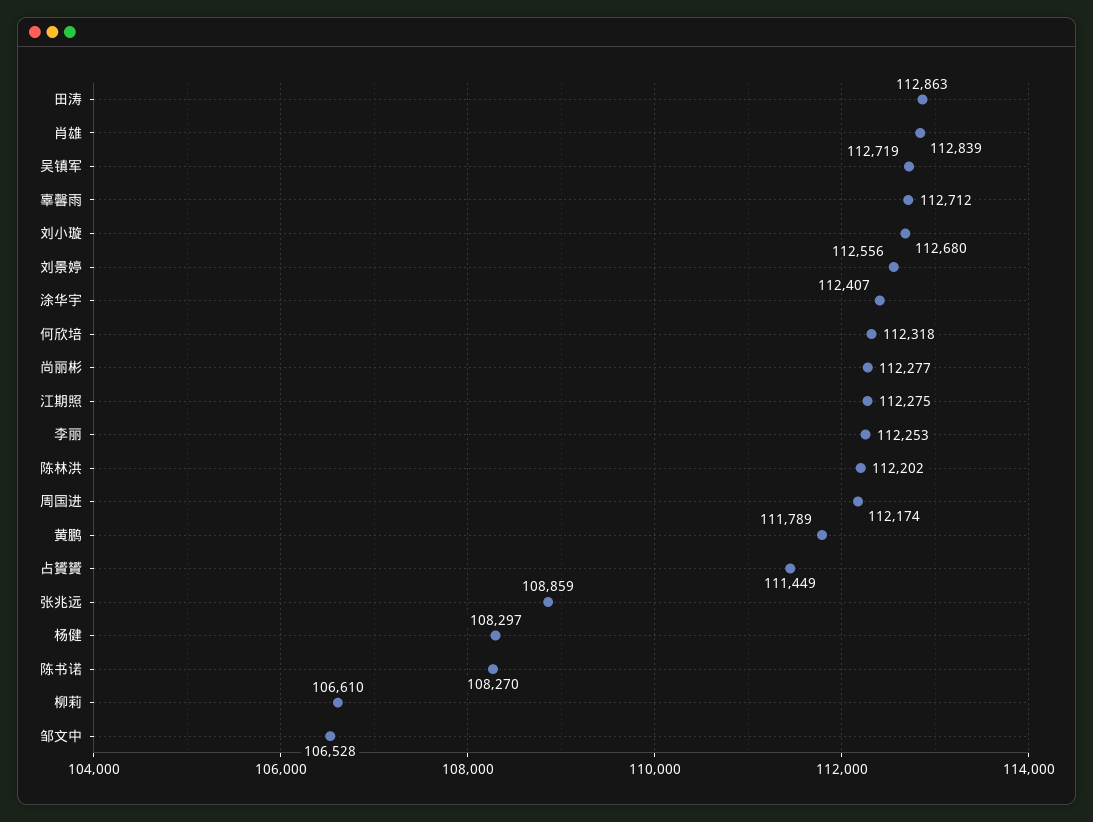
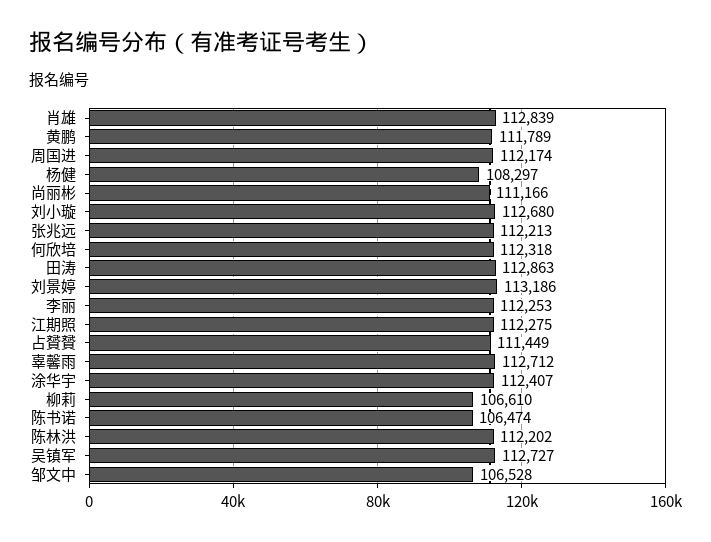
  {
    "田涛": 112863,
    "肖雄": 112839,
-   "吴镇军": 112719,
+   "吴镇军": 112727,
    "辜馨雨": 112712,
    "刘小璇": 112680,
-   "刘景婷": 112556,
+   "刘景婷": 113186,
    "涂华宇": 112407,
    "何欣培": 112318,
-   "尚丽彬": 112277,
+   "尚丽彬": 111166,
    "江期照": 112275,
    "李丽": 112253,
    "陈林洪": 112202,
    "周国进": 112174,
    "黄鹏": 111789,
    "占贇贇": 111449,
-   "张兆远": 108859,
+   "张兆远": 112213,
    "杨健": 108297,
-   "陈书诺": 108270,
+   "陈书诺": 106474,
    "柳莉": 106610,
    "邹文中": 106528
  }

